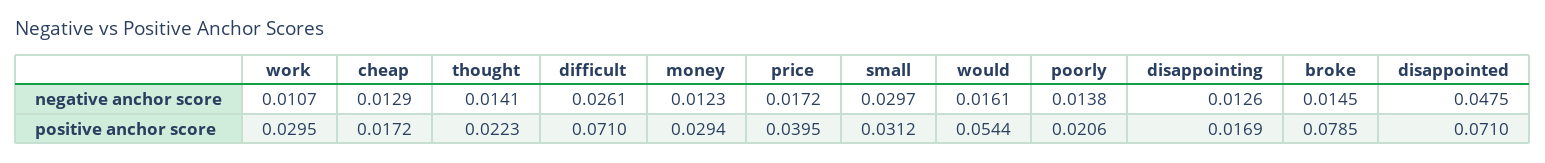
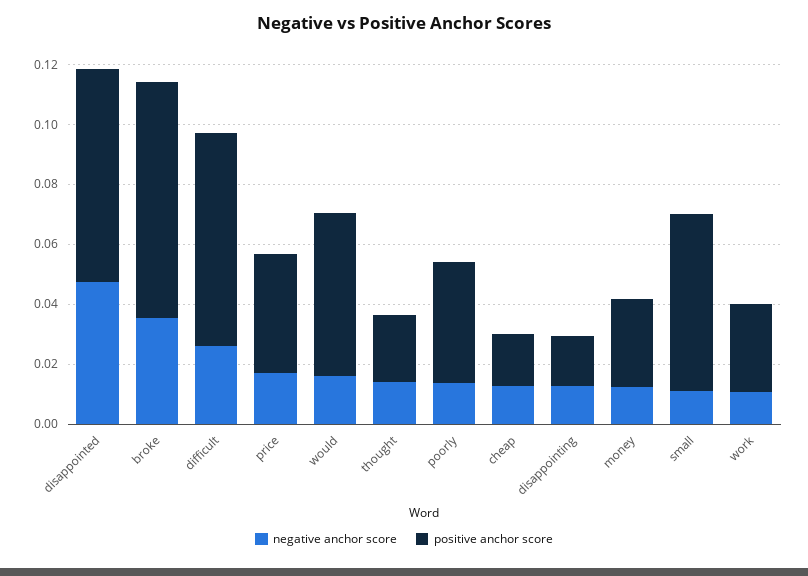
  {
    "negative anchor score": {
      "work": 0.0107,
      "cheap": 0.0129,
      "thought": 0.0141,
      "difficult": 0.0261,
      "money": 0.0123,
      "price": 0.0172,
-     "small": 0.0297,
+     "small": 0.01,
      "would": 0.0161,
      "poorly": 0.0138,
      "disappointing": 0.0126,
-     "broke": 0.0145,
+     "broke": 0.035,
      "disappointed": 0.0475
    },
    "positive anchor score": {
      "work": 0.0295,
      "cheap": 0.0172,
      "thought": 0.0223,
      "difficult": 0.071,
      "money": 0.0294,
      "price": 0.0395,
-     "small": 0.0312,
+     "small": 0.06,
      "would": 0.0544,
-     "poorly": 0.0206,
+     "poorly": 0.04,
      "disappointing": 0.0169,
      "broke": 0.0785,
      "disappointed": 0.071
    }
  }

